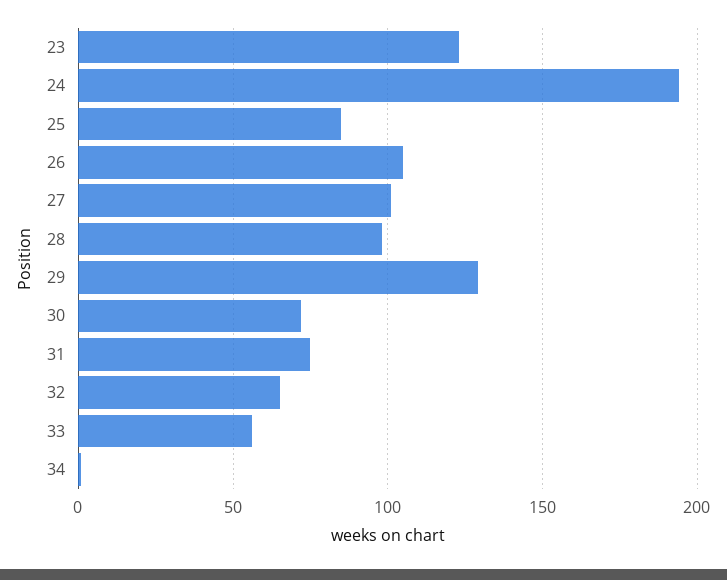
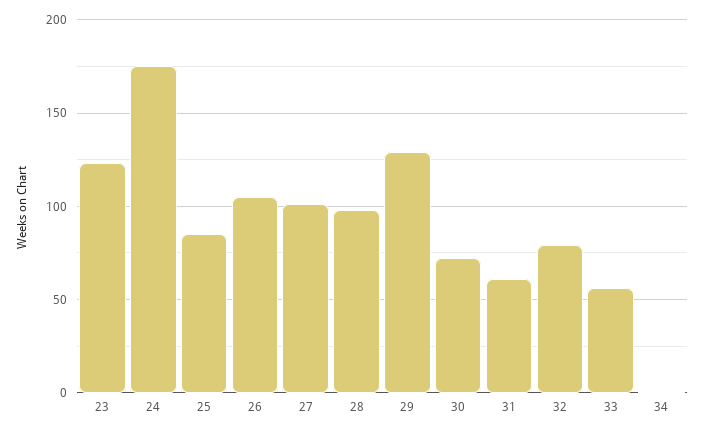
  {
    "23": 125,
-   "24": 195,
+   "24": 175,
    "25": 85,
    "26": 105,
    "27": 100,
    "28": 100,
    "29": 130,
    "30": 70,
-   "31": 75,
+   "31": 60,
-   "32": 65,
+   "32": 80,
    "33": 55,
    "34": 0
  }

